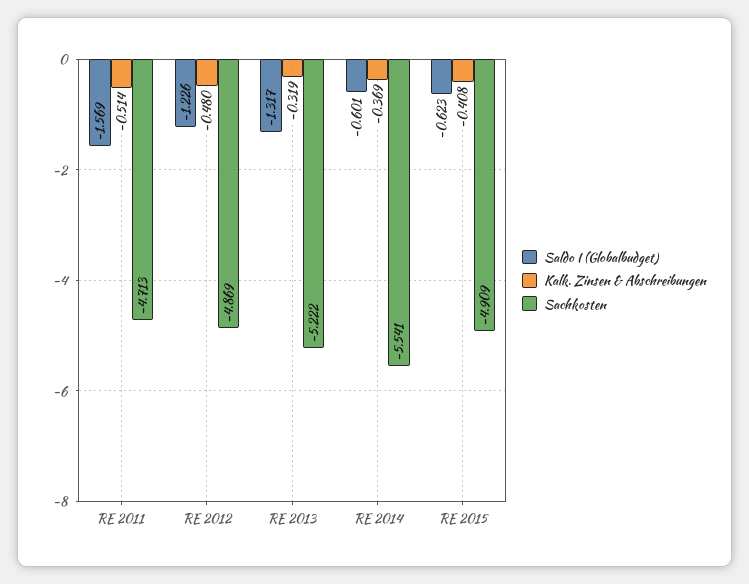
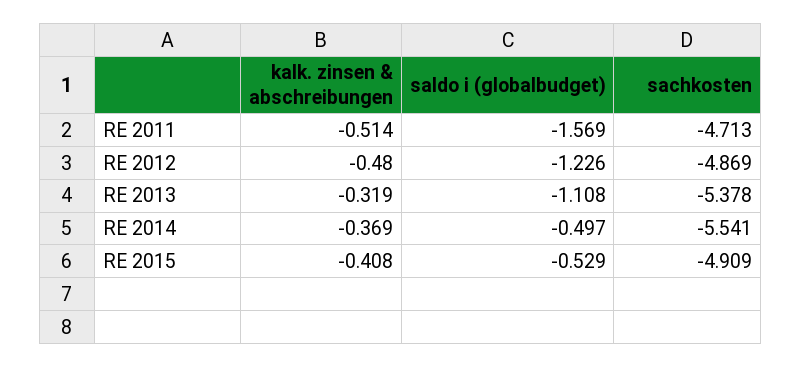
  {
    "Saldo I (Globalbudget)": {
      "RE 2011": -1.569,
      "RE 2012": -1.226,
-     "RE 2013": -1.317,
+     "RE 2013": -1.108,
-     "RE 2014": -0.601,
+     "RE 2014": -0.497,
-     "RE 2015": -0.623
+     "RE 2015": -0.529
    },
    "Kalk. Zinsen & Abschreibungen": {
      "RE 2011": -0.514,
      "RE 2012": -0.48,
      "RE 2013": -0.319,
      "RE 2014": -0.369,
      "RE 2015": -0.408
    },
    "Sachkosten": {
      "RE 2011": -4.713,
      "RE 2012": -4.869,
-     "RE 2013": -5.222,
+     "RE 2013": -5.378,
      "RE 2014": -5.541,
      "RE 2015": -4.909
    }
  }

